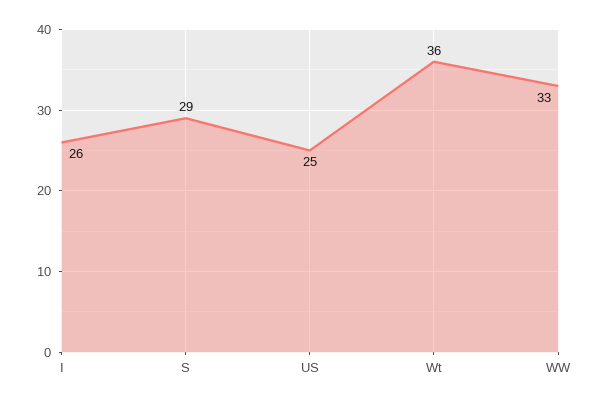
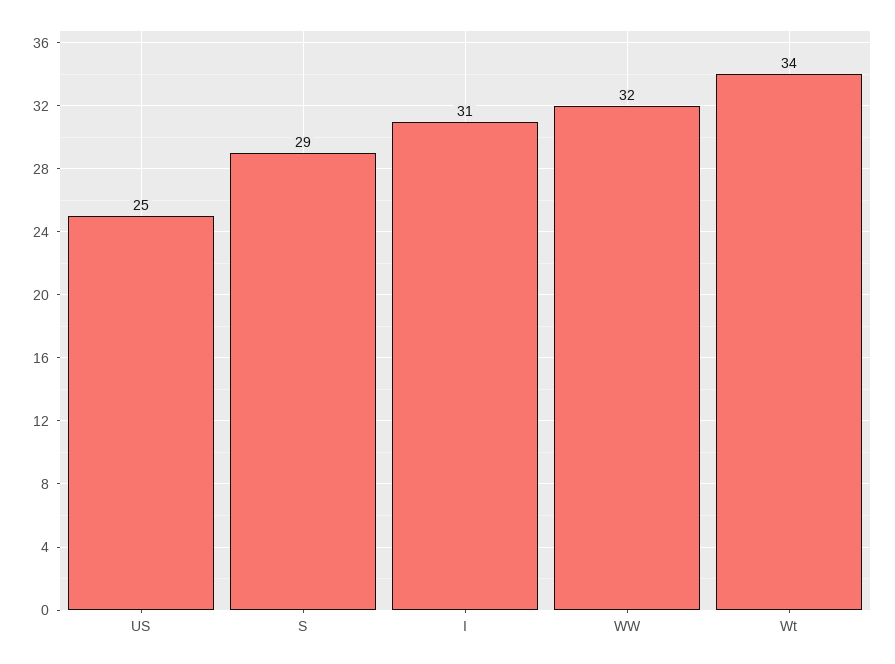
  {
-   "I": 26,
+   "I": 31,
    "S": 29,
    "US": 25,
-   "Wt": 36,
+   "Wt": 34,
-   "WW": 33
+   "WW": 32
  }

